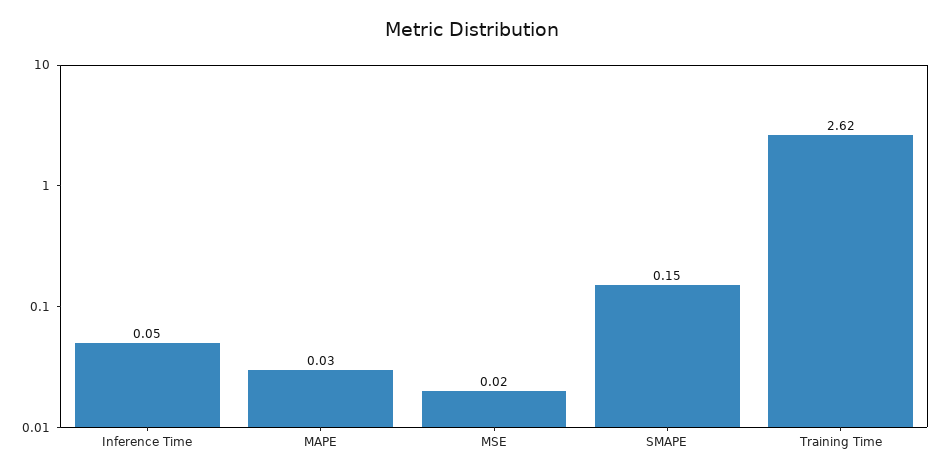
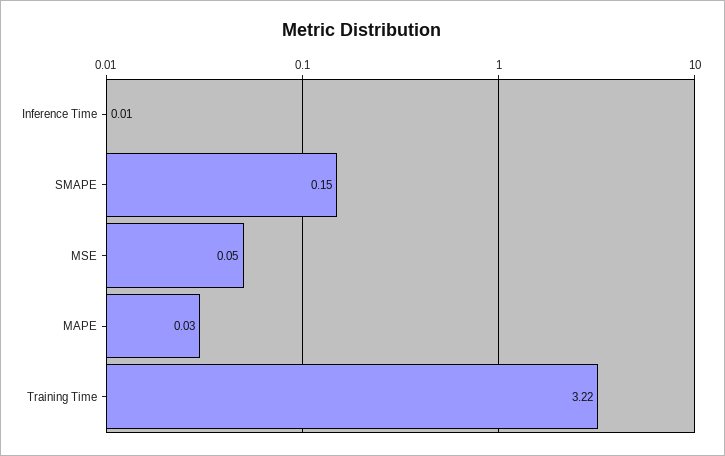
  {
-   "Inference Time": 0.05,
+   "Inference Time": 0.01,
    "MAPE": 0.03,
-   "MSE": 0.02,
+   "MSE": 0.05,
    "SMAPE": 0.15,
-   "Training Time": 2.62
+   "Training Time": 3.22
  }

